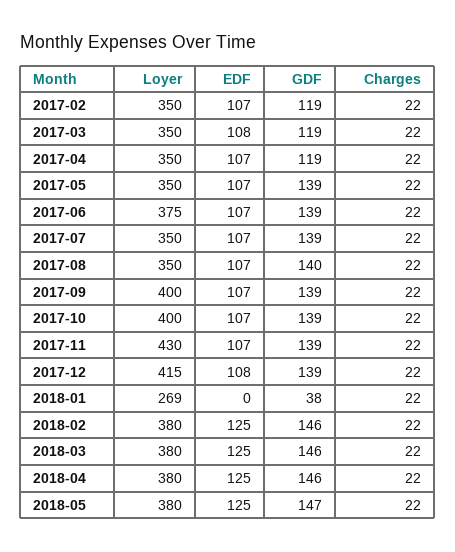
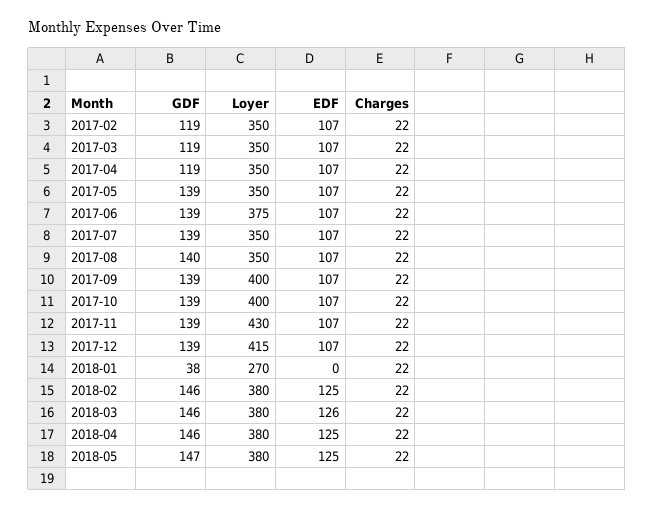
  {
    "Loyer": {
      "2017-02": 350,
      "2017-03": 350,
      "2017-04": 350,
      "2017-05": 350,
      "2017-06": 375,
      "2017-07": 350,
      "2017-08": 350,
      "2017-09": 400,
      "2017-10": 400,
      "2017-11": 430,
      "2017-12": 415,
-     "2018-01": 269,
+     "2018-01": 270,
      "2018-02": 380,
      "2018-03": 380,
      "2018-04": 380,
      "2018-05": 380
    },
    "EDF": {
      "2017-02": 107,
-     "2017-03": 108,
+     "2017-03": 107,
      "2017-04": 107,
      "2017-05": 107,
      "2017-06": 107,
      "2017-07": 107,
      "2017-08": 107,
      "2017-09": 107,
      "2017-10": 107,
      "2017-11": 107,
-     "2017-12": 108,
+     "2017-12": 107,
      "2018-01": 0,
      "2018-02": 125,
-     "2018-03": 125,
+     "2018-03": 126,
      "2018-04": 125,
      "2018-05": 125
    },
    "GDF": {
      "2017-02": 119,
      "2017-03": 119,
      "2017-04": 119,
      "2017-05": 139,
      "2017-06": 139,
      "2017-07": 139,
      "2017-08": 140,
      "2017-09": 139,
      "2017-10": 139,
      "2017-11": 139,
      "2017-12": 139,
      "2018-01": 38,
      "2018-02": 146,
      "2018-03": 146,
      "2018-04": 146,
      "2018-05": 147
    },
    "Charges": {
      "2017-02": 22,
      "2017-03": 22,
      "2017-04": 22,
      "2017-05": 22,
      "2017-06": 22,
      "2017-07": 22,
      "2017-08": 22,
      "2017-09": 22,
      "2017-10": 22,
      "2017-11": 22,
      "2017-12": 22,
      "2018-01": 22,
      "2018-02": 22,
      "2018-03": 22,
      "2018-04": 22,
      "2018-05": 22
    }
  }

